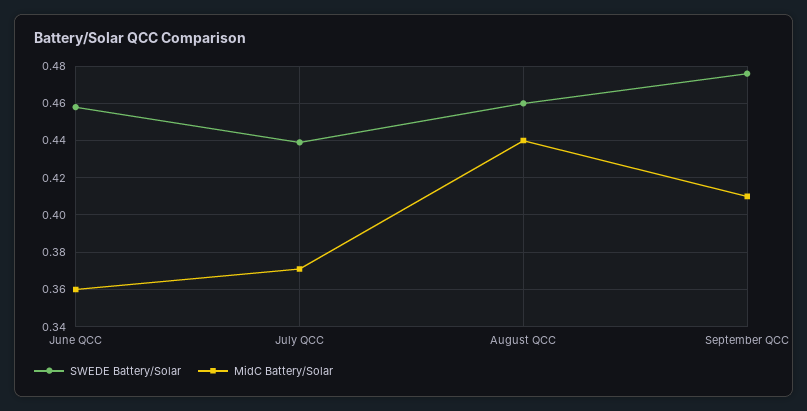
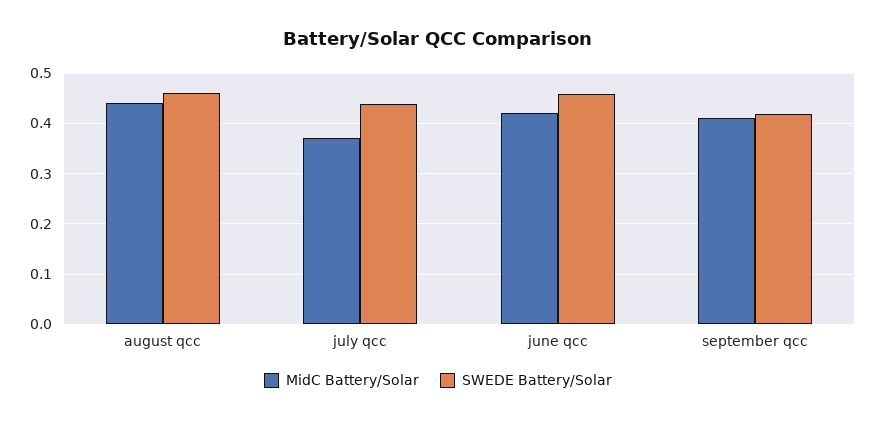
  {
    "SWEDE Battery/Solar": {
      "June QCC": 0.46,
      "July QCC": 0.44,
      "August QCC": 0.46,
-     "September QCC": 0.475
+     "September QCC": 0.42
    },
    "MidC Battery/Solar": {
-     "June QCC": 0.36,
+     "June QCC": 0.42,
      "July QCC": 0.37,
      "August QCC": 0.44,
      "September QCC": 0.41
    }
  }

